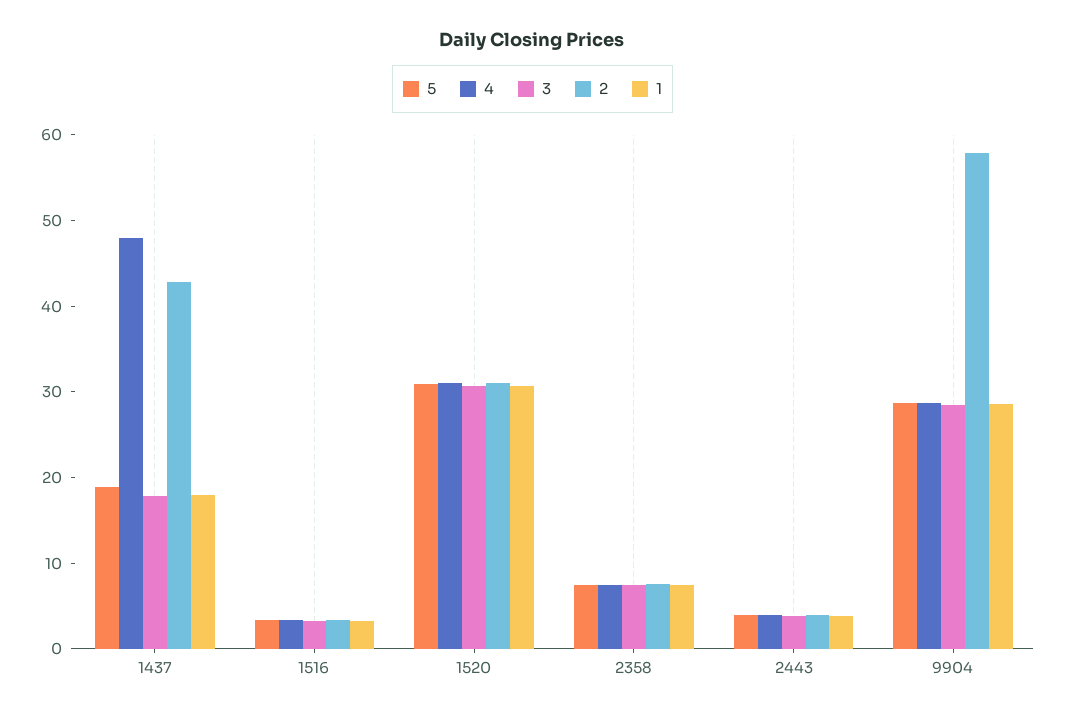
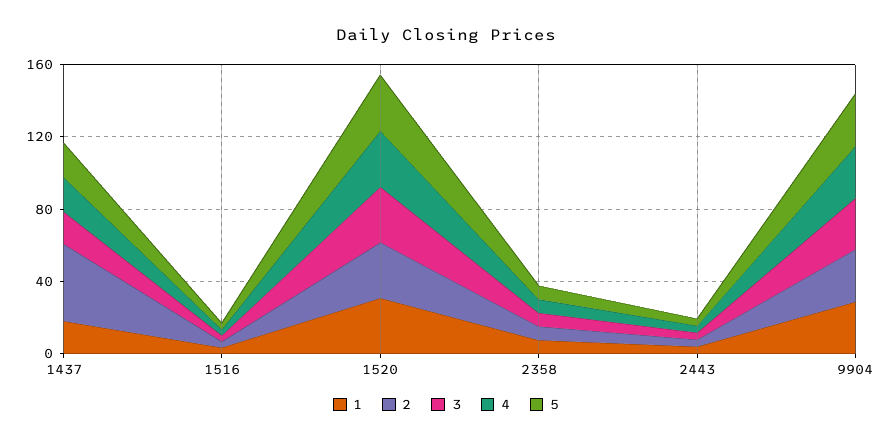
  {
    "5": {
      "1437": 18,
      "1516": 4,
      "1520": 30,
      "2358": 8,
      "2443": 4,
      "9904": 28
    },
    "4": {
-     "1437": 48,
+     "1437": 20,
      "1516": 4,
      "1520": 32,
      "2358": 8,
      "2443": 4,
      "9904": 28
    },
    "3": {
      "1437": 18,
      "1516": 4,
      "1520": 30,
      "2358": 8,
      "2443": 4,
      "9904": 28
    },
    "2": {
      "1437": 42,
      "1516": 4,
      "1520": 32,
      "2358": 8,
      "2443": 4,
-     "9904": 58
+     "9904": 30
    },
    "1": {
      "1437": 18,
      "1516": 4,
      "1520": 30,
      "2358": 8,
      "2443": 4,
      "9904": 28
    }
  }

